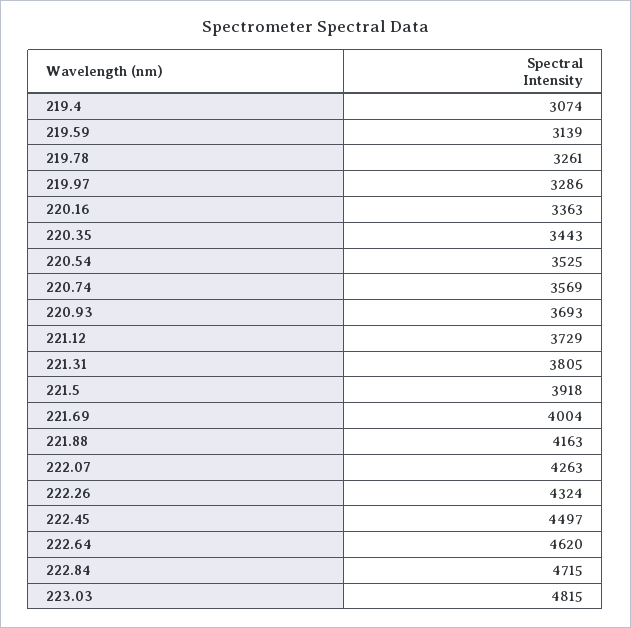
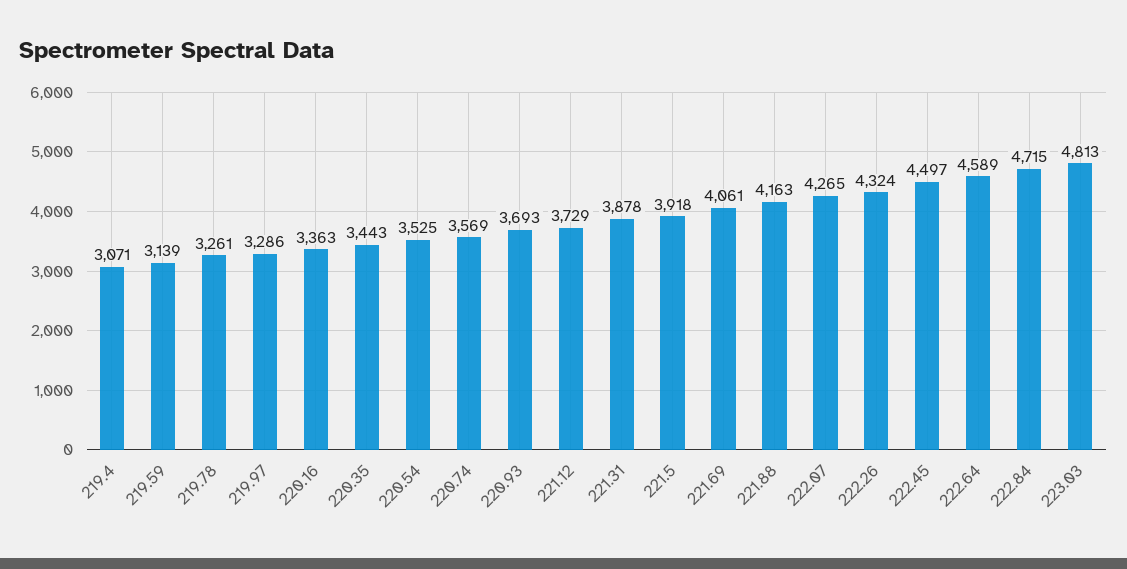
  {
-   "219.4": 3074,
+   "219.4": 3071,
    "219.59": 3139,
    "219.78": 3261,
    "219.97": 3286,
    "220.16": 3363,
    "220.35": 3443,
    "220.54": 3525,
    "220.74": 3569,
    "220.93": 3693,
    "221.12": 3729,
-   "221.31": 3805,
+   "221.31": 3878,
    "221.5": 3918,
-   "221.69": 4004,
+   "221.69": 4061,
    "221.88": 4163,
-   "222.07": 4263,
+   "222.07": 4265,
    "222.26": 4324,
    "222.45": 4497,
-   "222.64": 4620,
+   "222.64": 4589,
    "222.84": 4715,
-   "223.03": 4815
+   "223.03": 4813
  }

